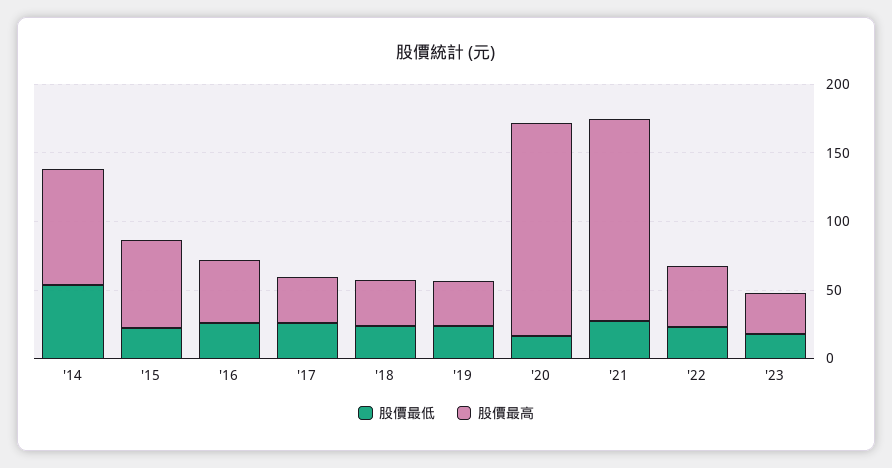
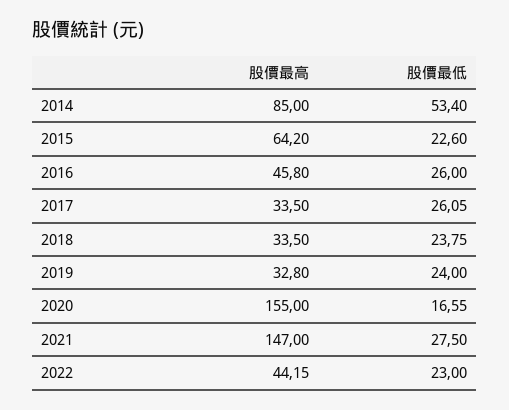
  {
    "股價最低": {
      "'14": 53.4,
      "'15": 22.6,
      "'16": 26,
      "'17": 26.05,
      "'18": 23.75,
      "'19": 24,
      "'20": 16.55,
      "'21": 27.5,
-     "'22": 23,
+     "'22": 23
-     "'23": 20
    },
    "股價最高": {
      "'14": 85,
      "'15": 64.2,
      "'16": 45.8,
      "'17": 33.5,
      "'18": 33.5,
      "'19": 32.8,
      "'20": 155,
      "'21": 147,
-     "'22": 44.15,
+     "'22": 44.15
-     "'23": 30
    }
  }

